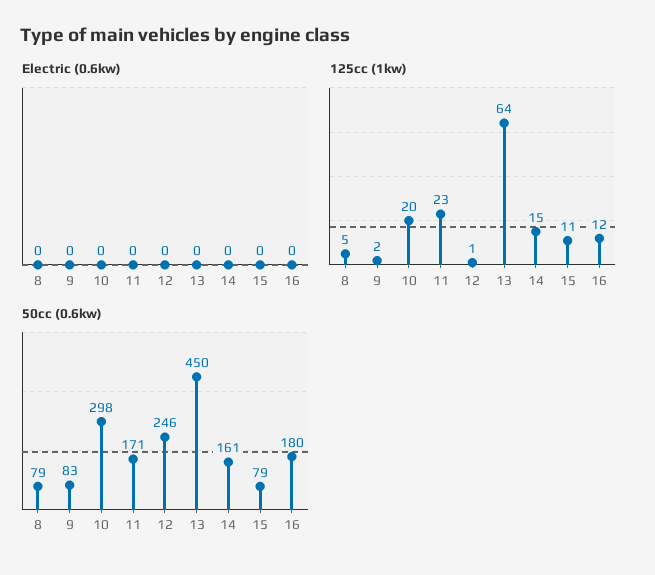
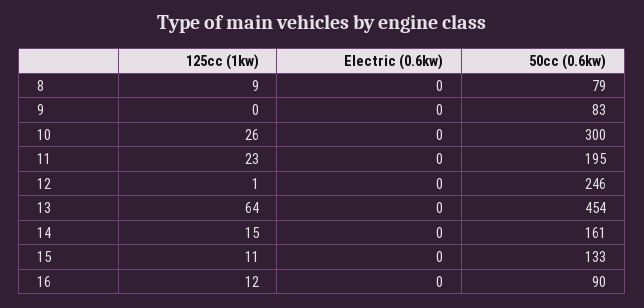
  {
    "Electric (0.6kw)": {
      "8": 0,
      "9": 0,
      "10": 0,
      "11": 0,
      "12": 0,
      "13": 0,
      "14": 0,
      "15": 0,
      "16": 0
    },
    "125cc (1kw)": {
-     "8": 5,
+     "8": 9,
-     "9": 2,
+     "9": 0,
-     "10": 20,
+     "10": 26,
      "11": 23,
      "12": 1,
      "13": 64,
      "14": 15,
      "15": 11,
      "16": 12
    },
    "50cc (0.6kw)": {
      "8": 79,
      "9": 83,
-     "10": 298,
+     "10": 300,
-     "11": 171,
+     "11": 195,
      "12": 246,
-     "13": 450,
+     "13": 454,
      "14": 161,
-     "15": 79,
+     "15": 133,
-     "16": 180
+     "16": 90
    }
  }

